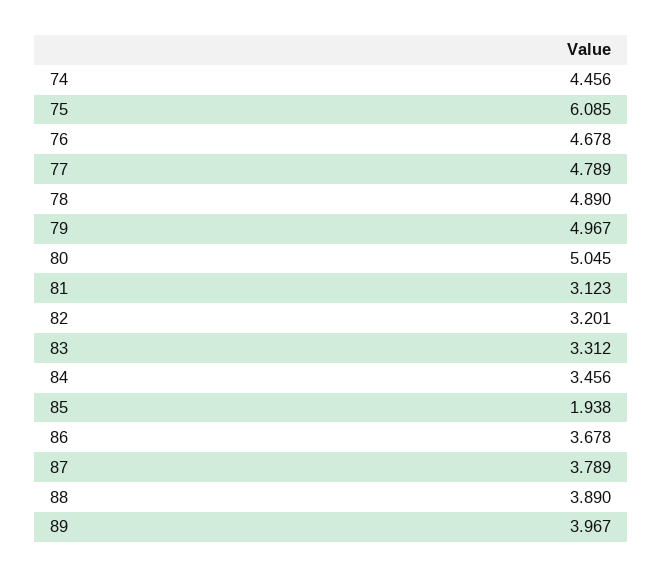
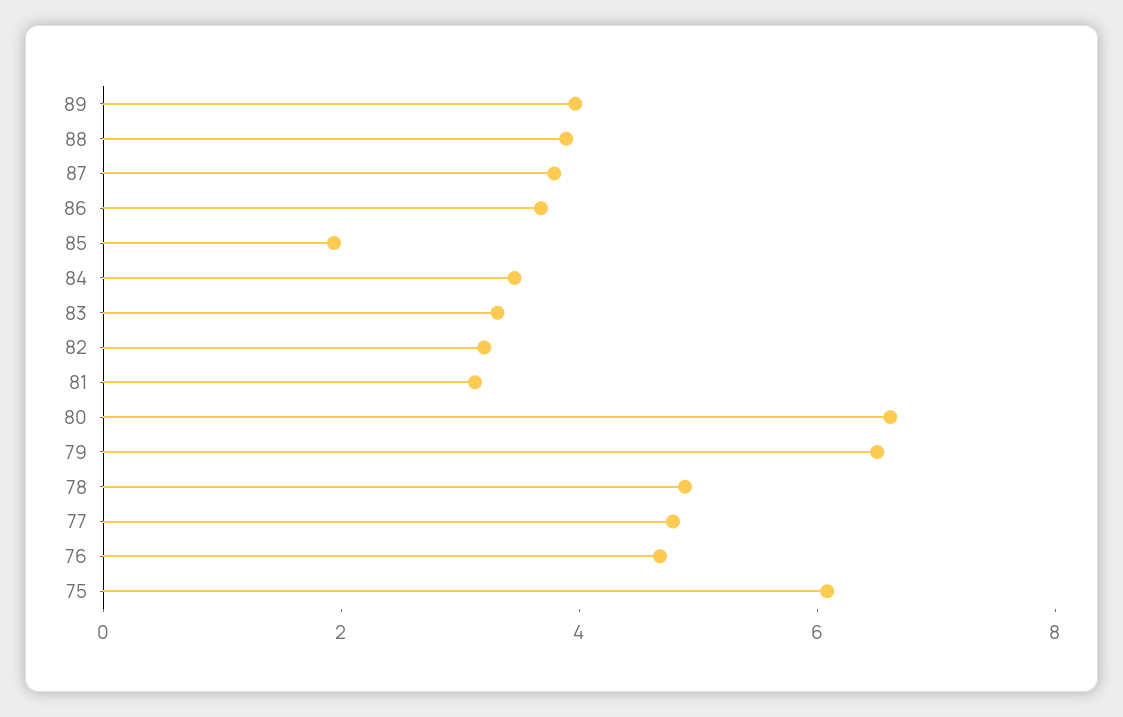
  {
-   "74": 4.456,
    "75": 6.085,
    "76": 4.678,
    "77": 4.789,
    "78": 4.89,
-   "79": 4.967,
+   "79": 6.5,
-   "80": 5.045,
+   "80": 6.5,
    "81": 3.123,
    "82": 3.201,
    "83": 3.312,
    "84": 3.456,
    "85": 1.938,
    "86": 3.678,
    "87": 3.789,
    "88": 3.89,
    "89": 3.967
  }

